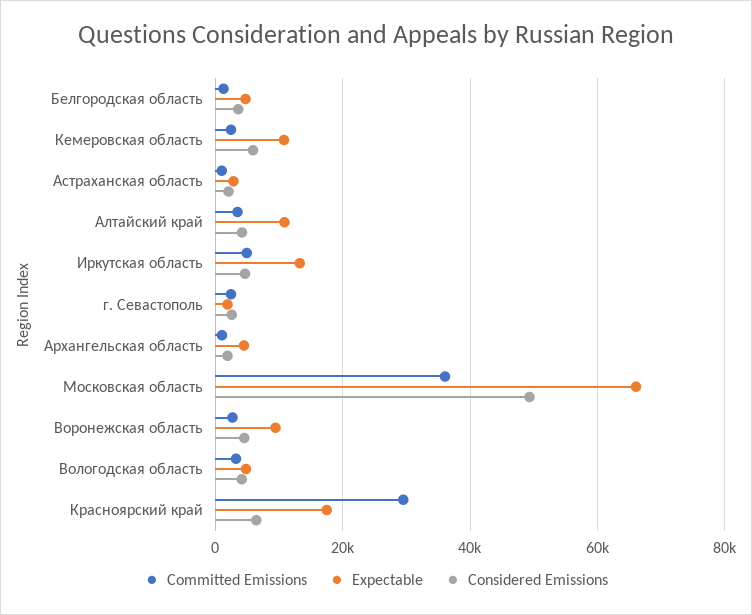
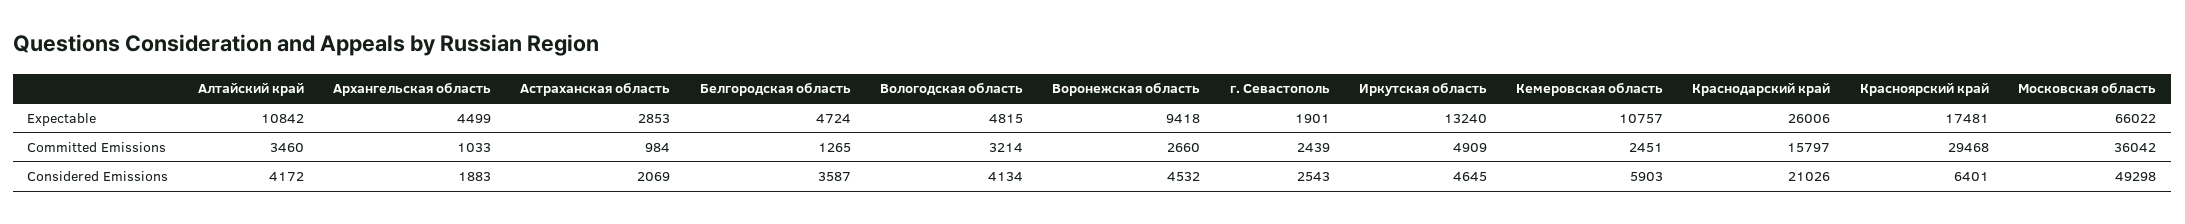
  {
    "Committed Emissions": {
      "Белгородская область": 1265,
      "Кемеровская область": 2451,
      "Астраханская область": 984,
      "Алтайский край": 3460,
      "Иркутская область": 4909,
      "г. Севастополь": 2439,
      "Архангельская область": 1033,
      "Московская область": 36042,
      "Воронежская область": 2660,
      "Вологодская область": 3214,
-     "Красноярский край": 29468
+     "Красноярский край": 29468,
+     "Краснодарский край": 15797
    },
    "Expectable": {
      "Белгородская область": 4724,
      "Кемеровская область": 10757,
      "Астраханская область": 2853,
      "Алтайский край": 10842,
      "Иркутская область": 13240,
      "г. Севастополь": 1901,
      "Архангельская область": 4499,
      "Московская область": 66022,
      "Воронежская область": 9418,
      "Вологодская область": 4815,
-     "Красноярский край": 17481
+     "Красноярский край": 17481,
+     "Краснодарский край": 26006
    },
    "Considered Emissions": {
      "Белгородская область": 3587,
      "Кемеровская область": 5903,
      "Астраханская область": 2069,
      "Алтайский край": 4172,
      "Иркутская область": 4645,
      "г. Севастополь": 2543,
      "Архангельская область": 1883,
      "Московская область": 49298,
      "Воронежская область": 4532,
      "Вологодская область": 4134,
-     "Красноярский край": 6401
+     "Красноярский край": 6401,
+     "Краснодарский край": 21026
    }
  }

